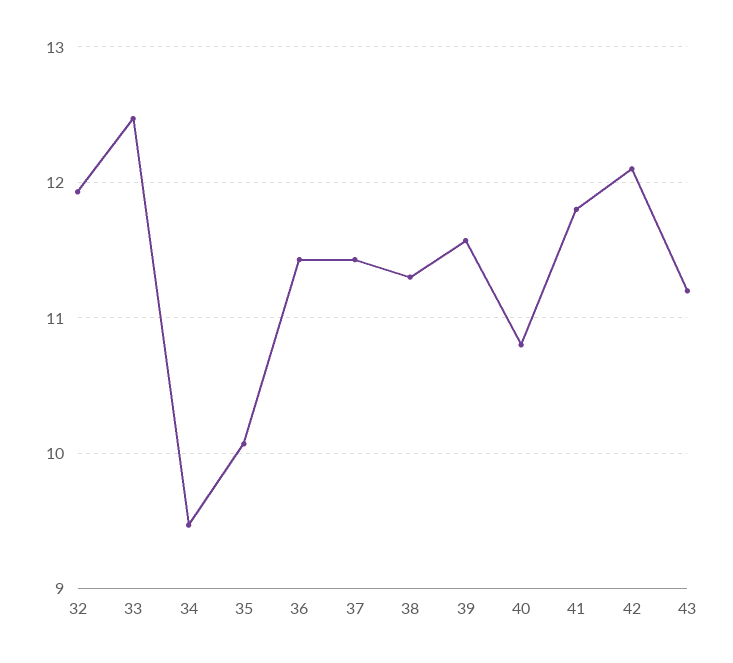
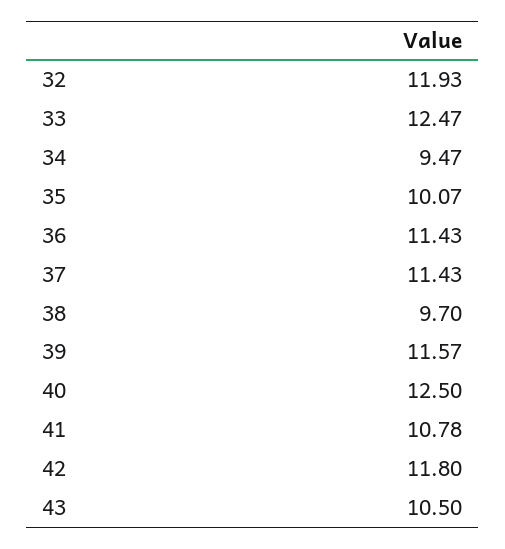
  {
    "32": 11.93,
    "33": 12.47,
    "34": 9.47,
    "35": 10.07,
    "36": 11.43,
    "37": 11.43,
-   "38": 11.3,
+   "38": 9.7,
    "39": 11.57,
-   "40": 10.8,
+   "40": 12.5,
-   "41": 11.8,
+   "41": 10.78,
-   "42": 12.1,
+   "42": 11.8,
-   "43": 11.2
+   "43": 10.5
  }

